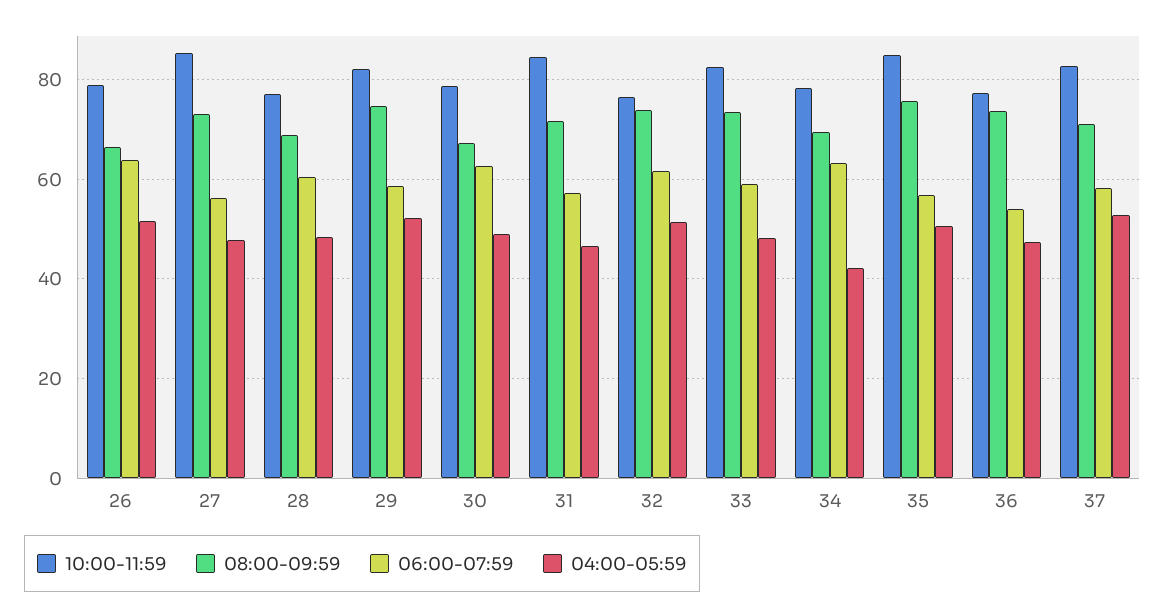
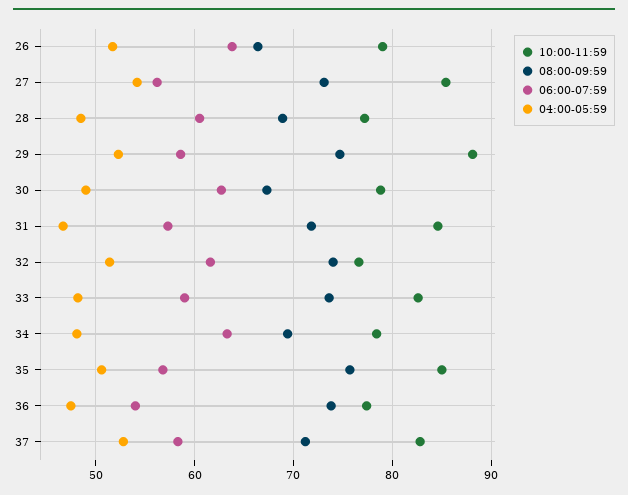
  {
    "10:00-11:59": {
      "26": 79,
      "27": 85,
      "28": 77,
-     "29": 82,
+     "29": 88,
      "30": 79,
      "31": 85,
      "32": 77,
      "33": 83,
      "34": 78,
      "35": 85,
      "36": 77,
      "37": 83
    },
    "08:00-09:59": {
      "26": 66,
      "27": 73,
      "28": 69,
      "29": 75,
      "30": 67,
      "31": 72,
      "32": 74,
      "33": 74,
      "34": 69,
      "35": 76,
      "36": 74,
      "37": 71
    },
    "06:00-07:59": {
      "26": 64,
      "27": 56,
      "28": 61,
      "29": 59,
      "30": 63,
      "31": 57,
      "32": 62,
      "33": 59,
      "34": 63,
      "35": 57,
      "36": 54,
      "37": 58
    },
    "04:00-05:59": {
      "26": 52,
-     "27": 48,
+     "27": 54,
      "28": 49,
      "29": 52,
      "30": 49,
      "31": 47,
      "32": 51,
      "33": 48,
-     "34": 42,
+     "34": 48,
      "35": 51,
      "36": 48,
      "37": 53
    }
  }

